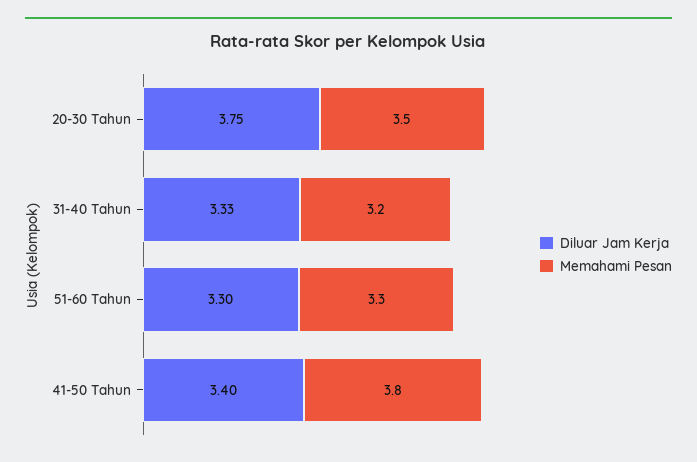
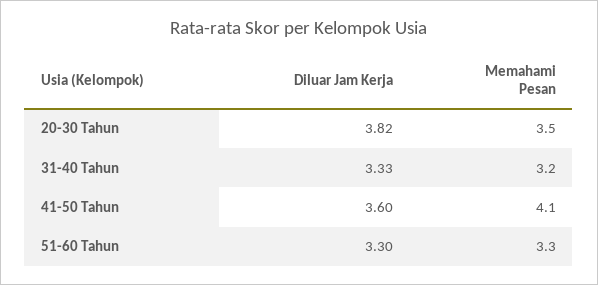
  {
    "Diluar Jam Kerja": {
-     "20-30 Tahun": 3.75,
+     "20-30 Tahun": 3.82,
      "31-40 Tahun": 3.33,
      "51-60 Tahun": 3.3,
-     "41-50 Tahun": 3.4
+     "41-50 Tahun": 3.6
    },
    "Memahami Pesan": {
      "20-30 Tahun": 3.5,
      "31-40 Tahun": 3.2,
      "51-60 Tahun": 3.3,
-     "41-50 Tahun": 3.8
+     "41-50 Tahun": 4.1
    }
  }

